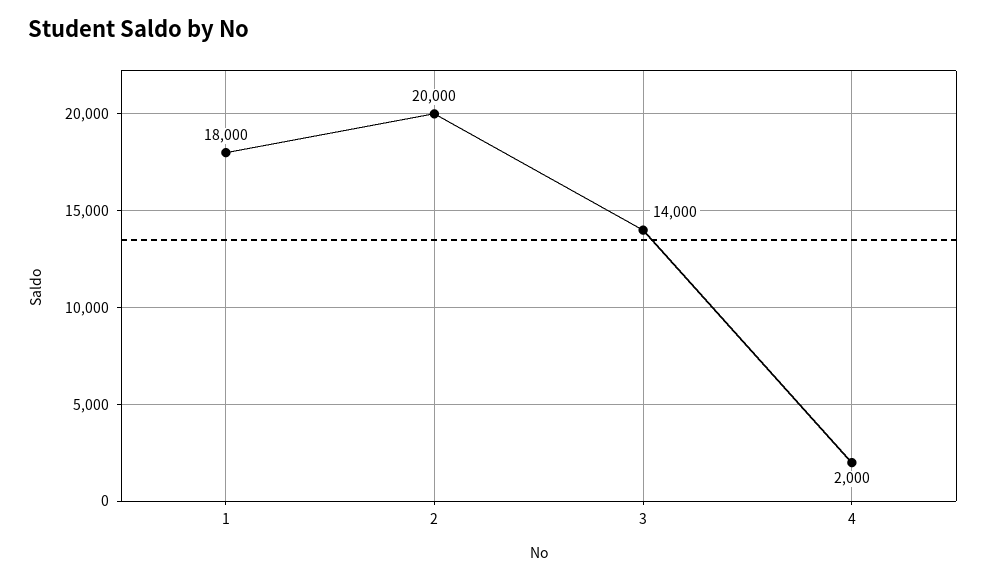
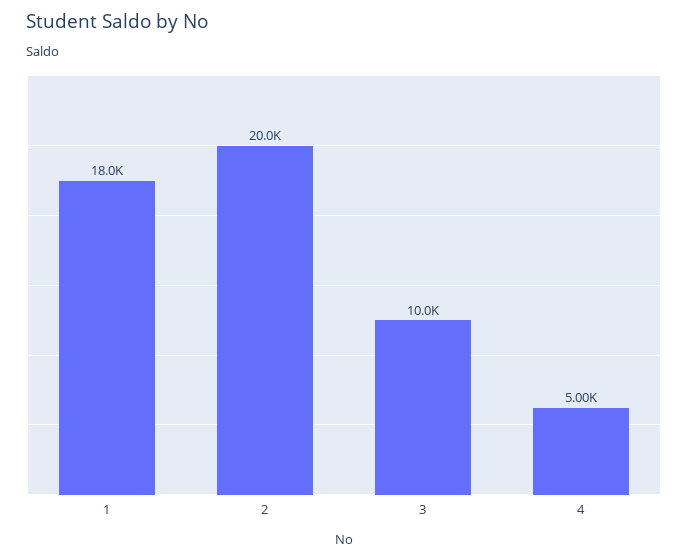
  {
    "1": 18000,
    "2": 20000,
-   "3": 14000,
+   "3": 10000,
-   "4": 2000
+   "4": 5000
  }

